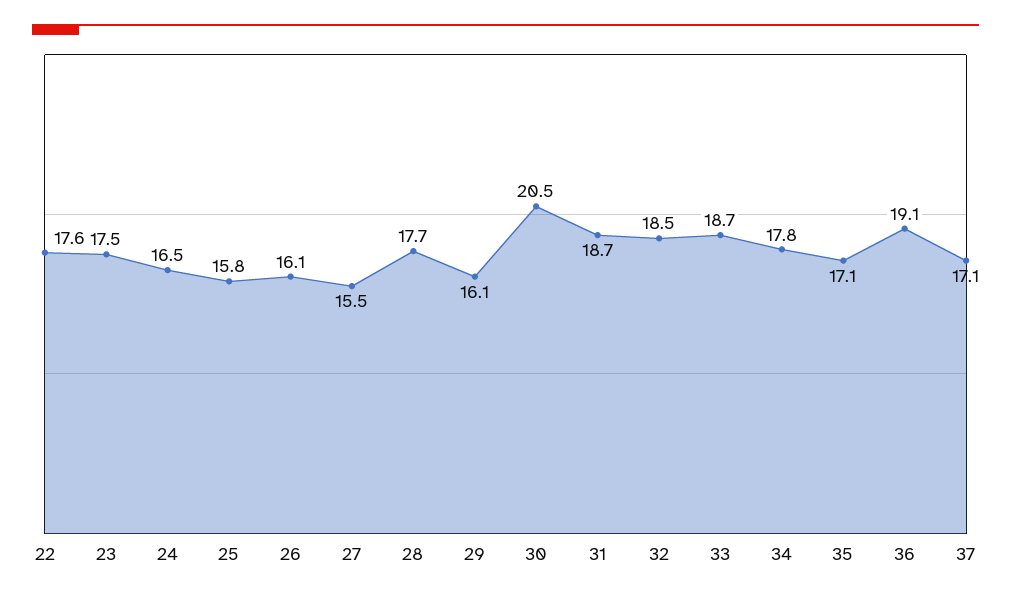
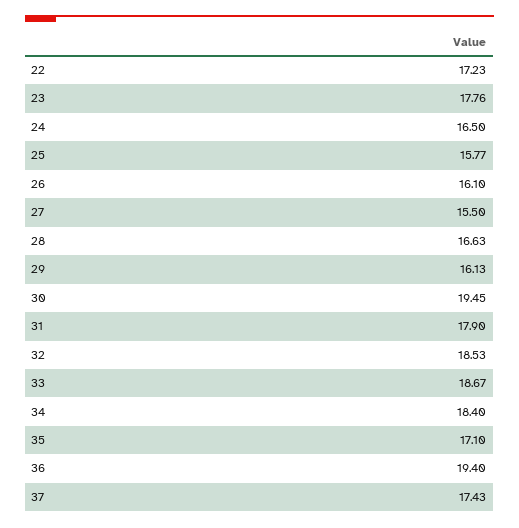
  {
-   "22": 17.6,
+   "22": 17.23,
-   "23": 17.5,
+   "23": 17.76,
    "24": 16.5,
    "25": 15.77,
    "26": 16.1,
    "27": 15.5,
-   "28": 17.7,
+   "28": 16.63,
    "29": 16.13,
-   "30": 20.5,
+   "30": 19.45,
-   "31": 18.7,
+   "31": 17.9,
    "32": 18.53,
    "33": 18.67,
-   "34": 17.8,
+   "34": 18.4,
    "35": 17.1,
-   "36": 19.1,
+   "36": 19.4,
-   "37": 17.1
+   "37": 17.43
  }

